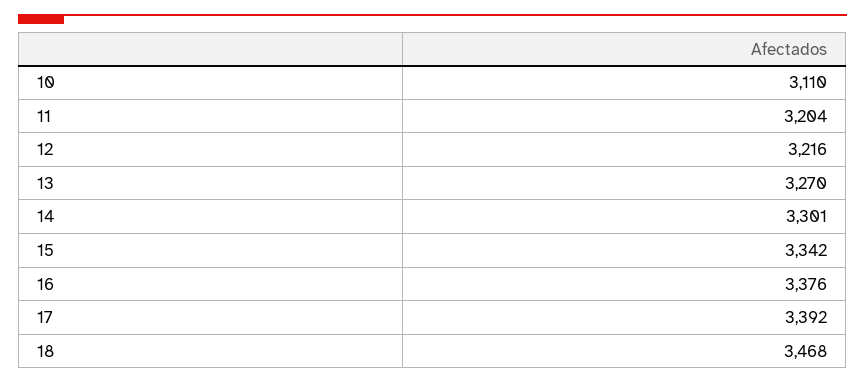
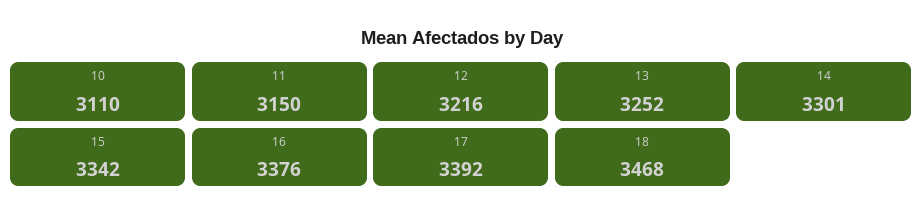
  {
    "10": 3110,
-   "11": 3204,
+   "11": 3150,
    "12": 3216,
-   "13": 3270,
+   "13": 3252,
    "14": 3301,
    "15": 3342,
    "16": 3376,
    "17": 3392,
    "18": 3468
  }

